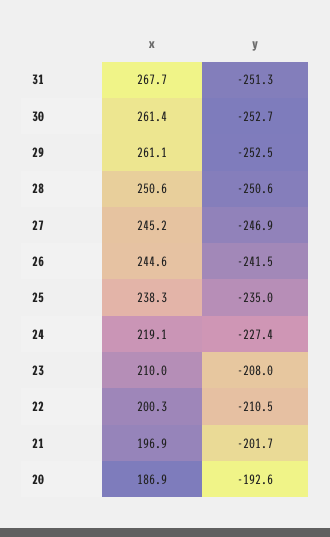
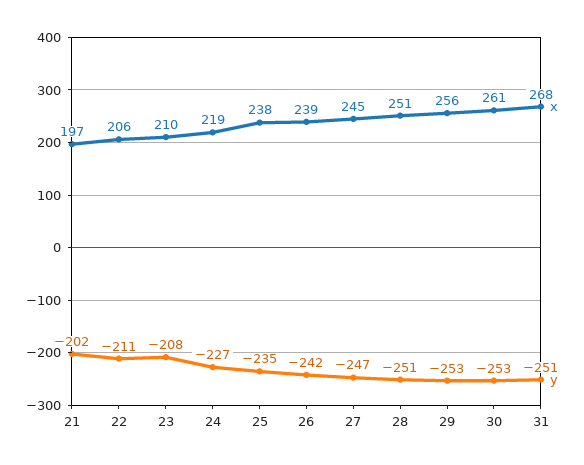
  {
    "x": {
      "31": 267.7,
      "30": 261.4,
-     "29": 261.1,
+     "29": 256,
      "28": 250.6,
      "27": 245.2,
-     "26": 244.6,
+     "26": 239,
      "25": 238.3,
      "24": 219.1,
      "23": 210,
-     "22": 200.3,
+     "22": 206,
-     "21": 196.9,
+     "21": 196.9
-     "20": 186.9
    },
    "y": {
      "31": -251.3,
      "30": -252.7,
      "29": -252.5,
      "28": -250.6,
      "27": -246.9,
      "26": -241.5,
      "25": -235,
      "24": -227.4,
      "23": -208,
      "22": -210.5,
-     "21": -201.7,
+     "21": -201.7
-     "20": -192.6
    }
  }

